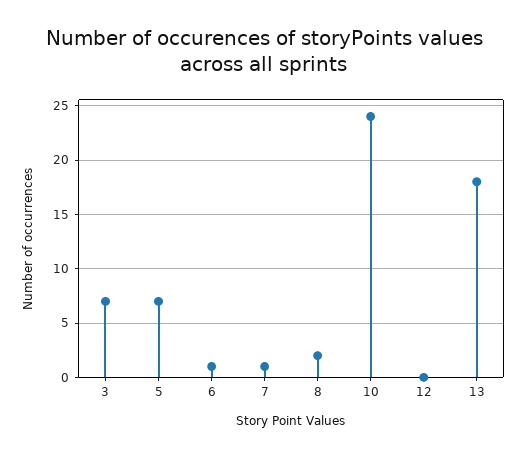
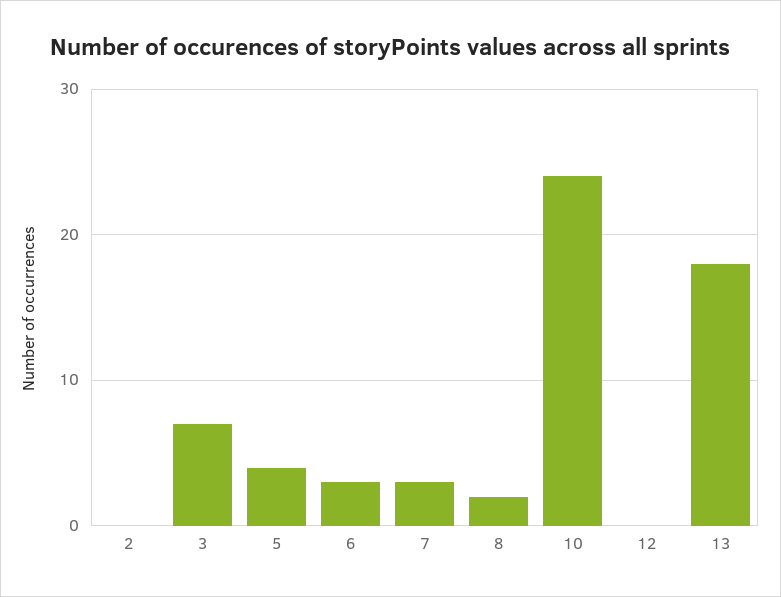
  {
    "3": 7,
-   "5": 7,
+   "5": 4,
-   "6": 1,
+   "6": 3,
-   "7": 1,
+   "7": 3,
    "8": 2,
    "10": 24,
    "12": 0,
-   "13": 18
+   "13": 18,
+   "2": 0
  }

